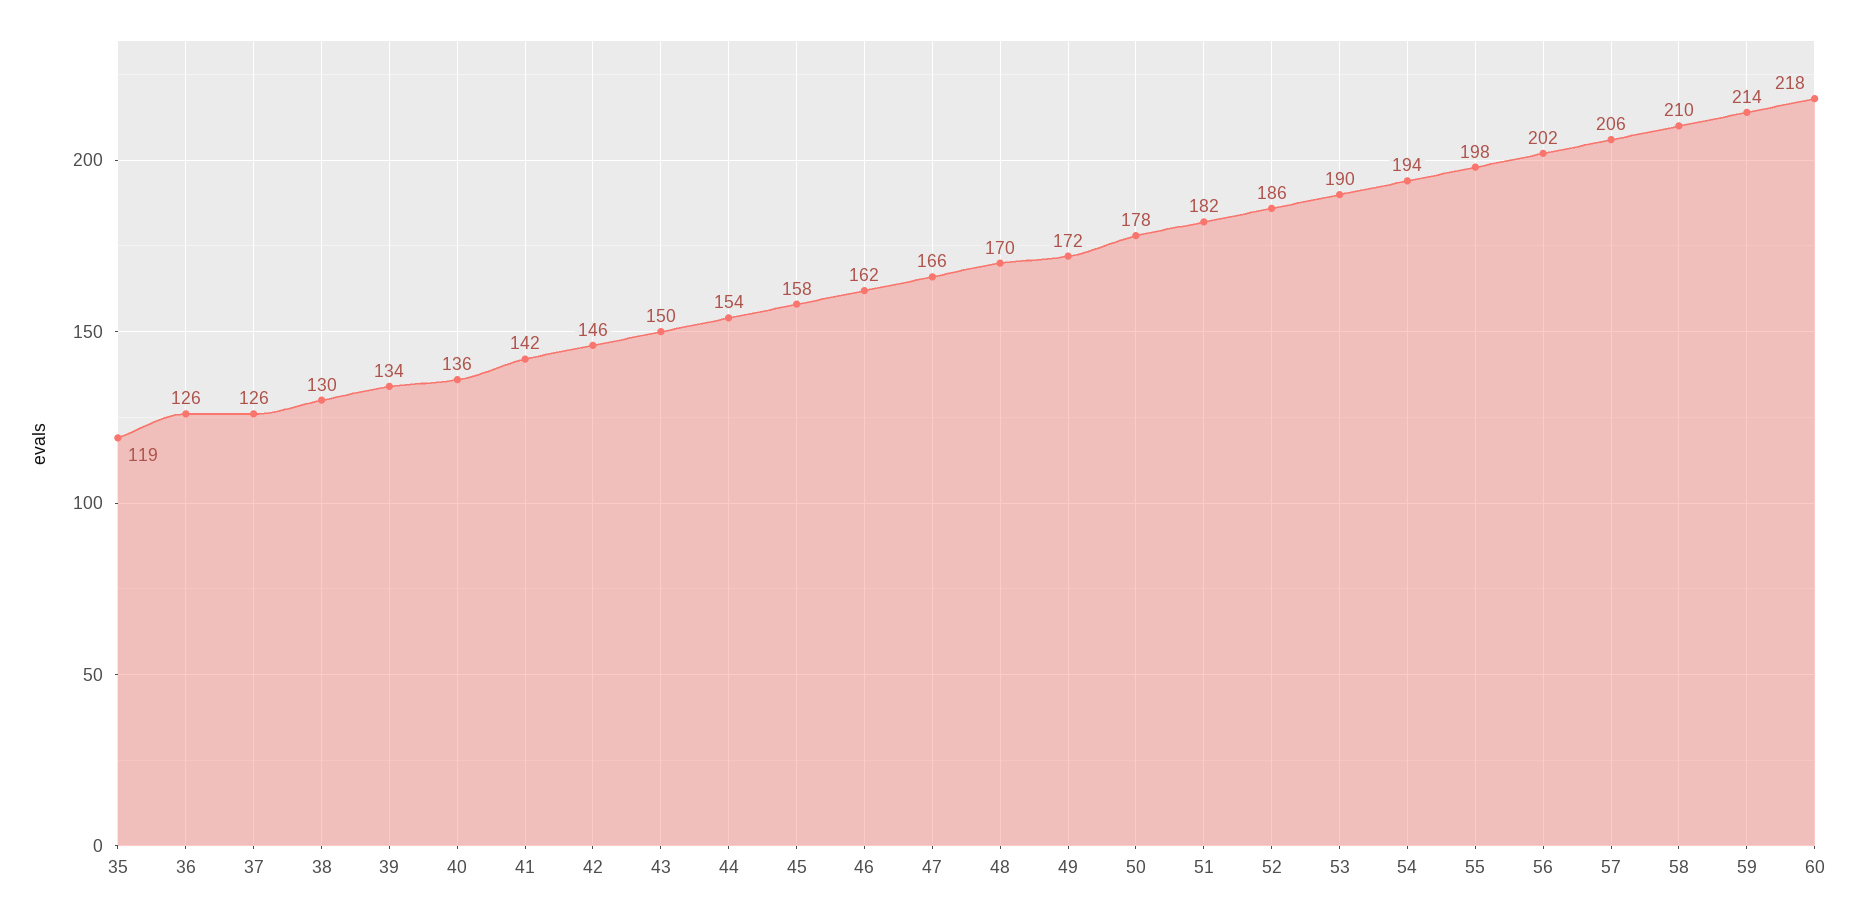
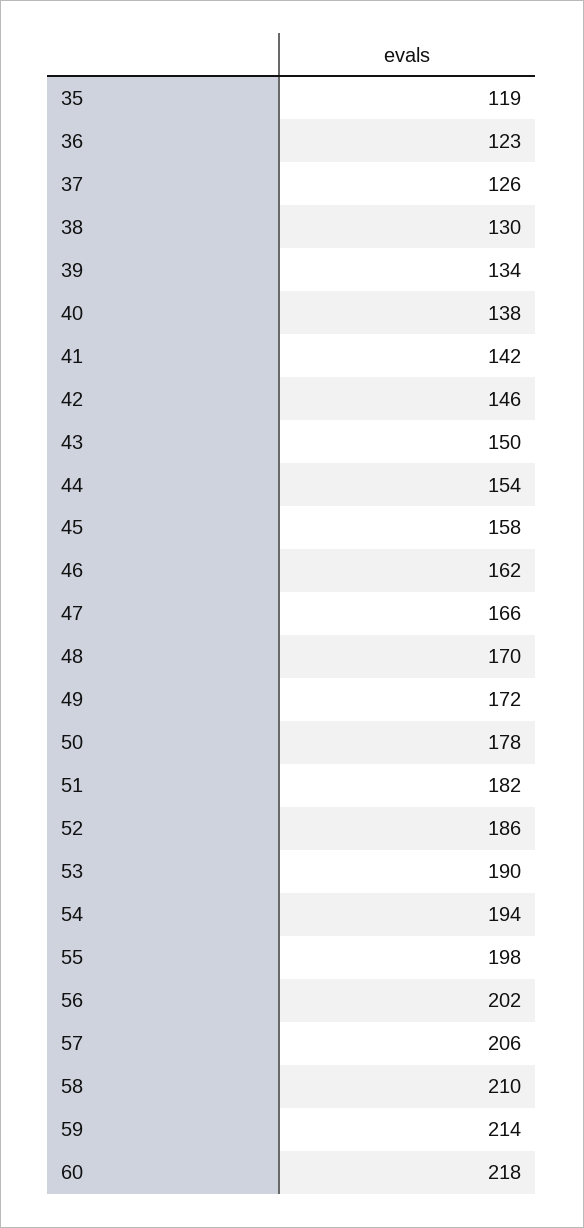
  {
    "35": 119,
-   "36": 126,
+   "36": 123,
    "37": 126,
    "38": 130,
    "39": 134,
-   "40": 136,
+   "40": 138,
    "41": 142,
    "42": 146,
    "43": 150,
    "44": 154,
    "45": 158,
    "46": 162,
    "47": 166,
    "48": 170,
    "49": 172,
    "50": 178,
    "51": 182,
    "52": 186,
    "53": 190,
    "54": 194,
    "55": 198,
    "56": 202,
    "57": 206,
    "58": 210,
    "59": 214,
    "60": 218
  }

